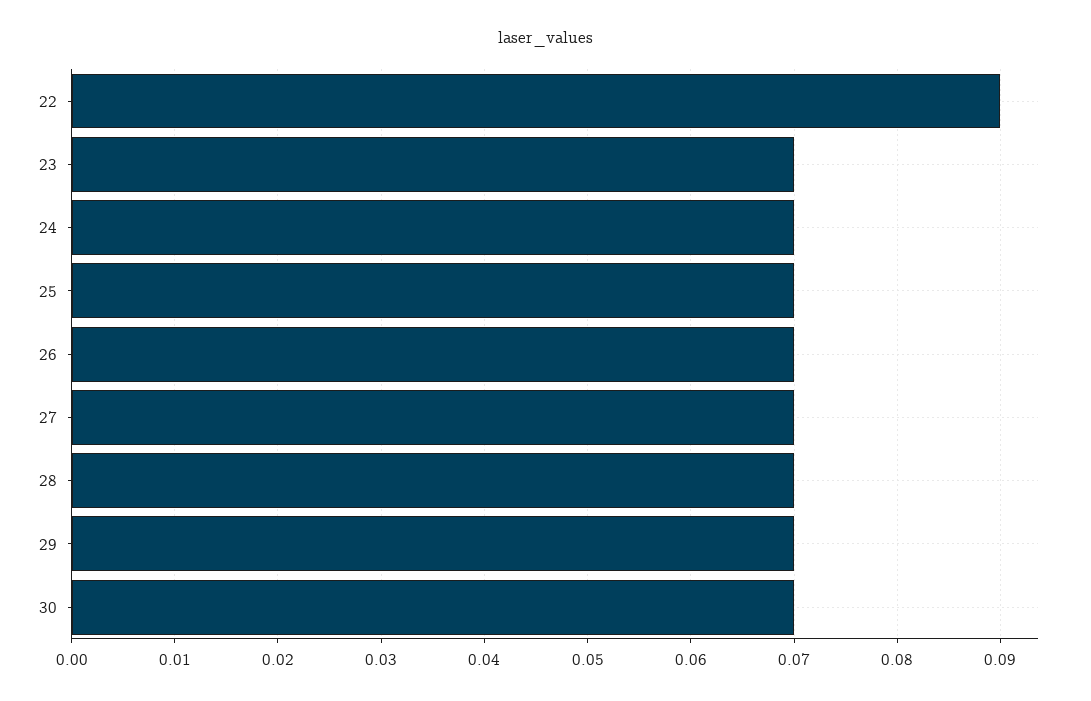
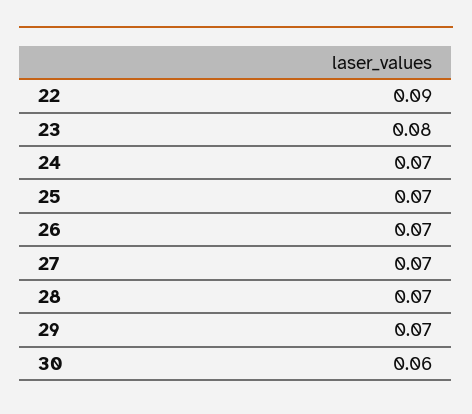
  {
    "22": 0.09,
-   "23": 0.07,
+   "23": 0.08,
    "24": 0.07,
    "25": 0.07,
    "26": 0.07,
    "27": 0.07,
    "28": 0.07,
    "29": 0.07,
-   "30": 0.07
+   "30": 0.06
  }

